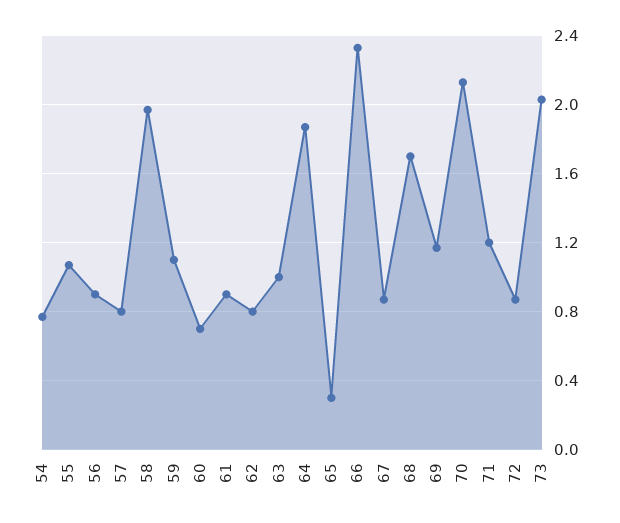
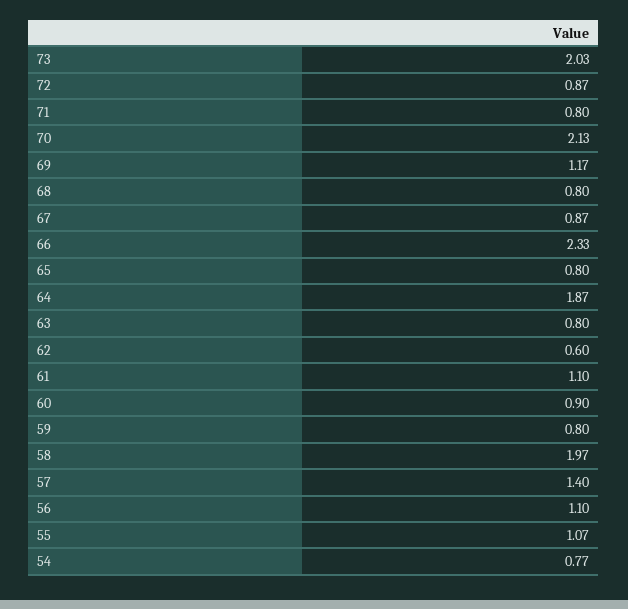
  {
    "54": 0.77,
    "55": 1.07,
-   "56": 0.9,
+   "56": 1.1,
-   "57": 0.8,
+   "57": 1.4,
    "58": 1.97,
-   "59": 1.1,
+   "59": 0.8,
-   "60": 0.7,
+   "60": 0.9,
-   "61": 0.9,
+   "61": 1.1,
-   "62": 0.8,
+   "62": 0.6,
-   "63": 1,
+   "63": 0.8,
    "64": 1.87,
-   "65": 0.3,
+   "65": 0.8,
    "66": 2.33,
    "67": 0.87,
-   "68": 1.7,
+   "68": 0.8,
    "69": 1.17,
    "70": 2.13,
-   "71": 1.2,
+   "71": 0.8,
    "72": 0.87,
    "73": 2.03
  }

